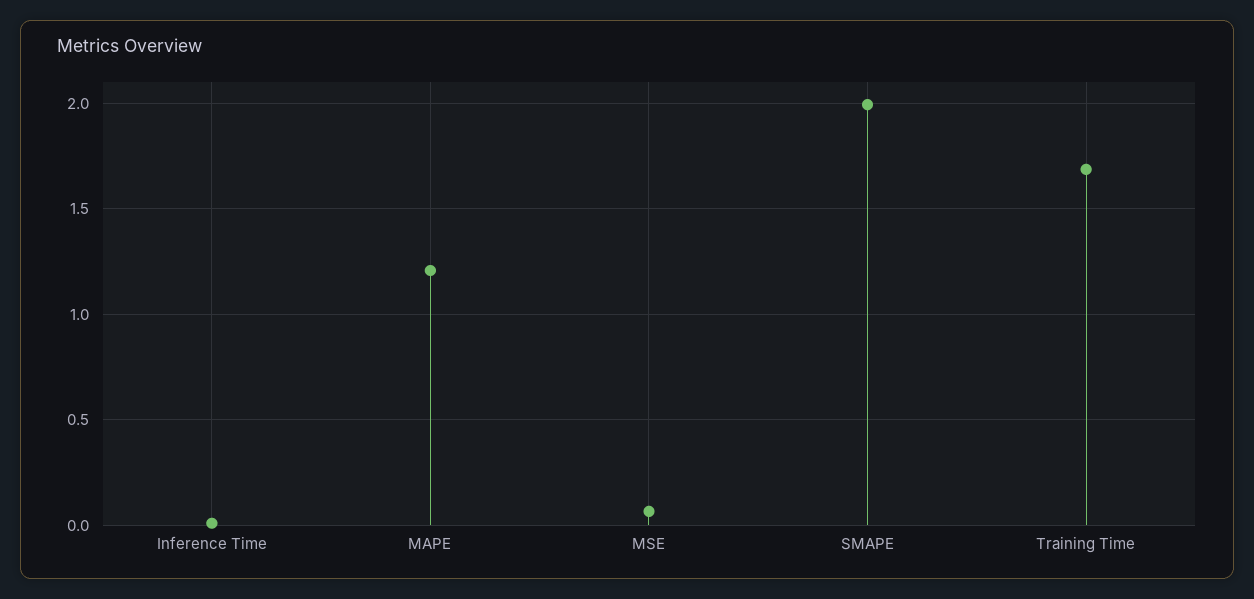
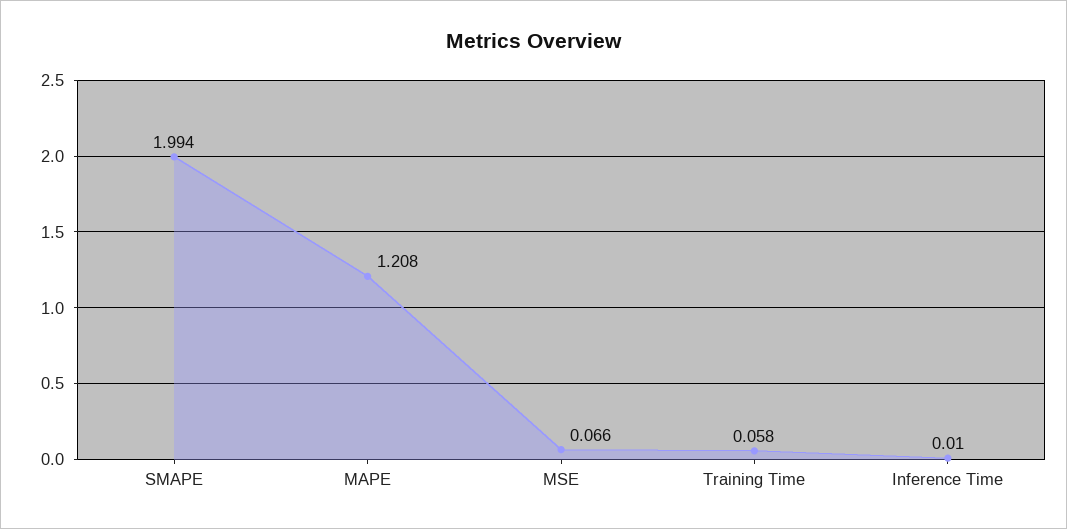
  {
    "Inference Time": 0.01,
    "MAPE": 1.208,
    "MSE": 0.066,
    "SMAPE": 1.994,
-   "Training Time": 1.7
+   "Training Time": 0.058
  }

